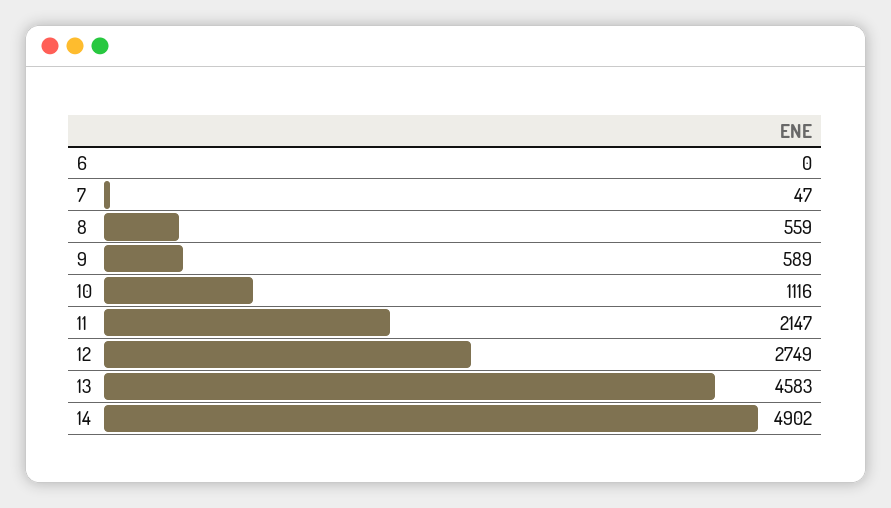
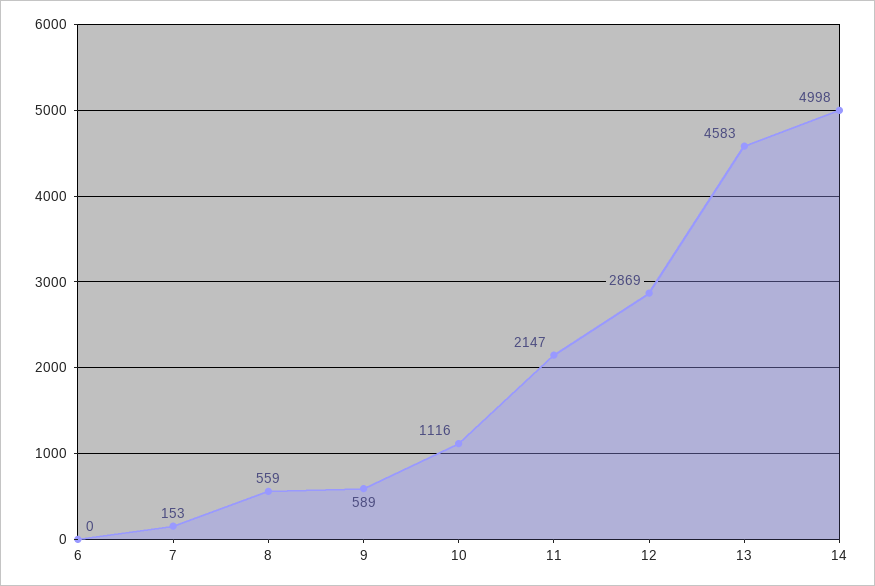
  {
    "6": 0,
-   "7": 47,
+   "7": 153,
    "8": 559,
    "9": 589,
    "10": 1116,
    "11": 2147,
-   "12": 2749,
+   "12": 2869,
    "13": 4583,
-   "14": 4902
+   "14": 4998
  }

